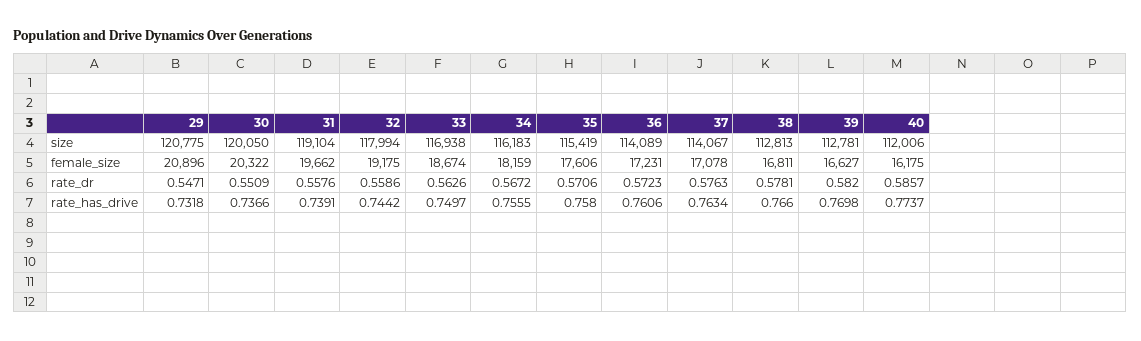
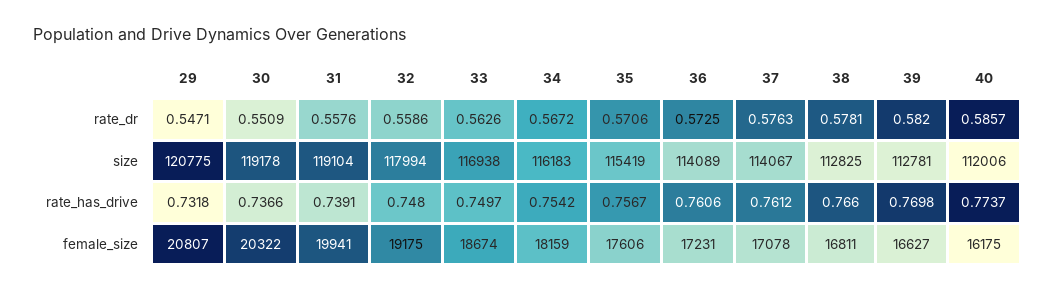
  {
    "29": {
      "size": 120775,
-     "female_size": 20896,
+     "female_size": 20807,
      "rate_dr": 0.5471,
      "rate_has_drive": 0.7318
    },
    "30": {
-     "size": 120050,
+     "size": 119178,
      "female_size": 20322,
      "rate_dr": 0.5509,
      "rate_has_drive": 0.7366
    },
    "31": {
      "size": 119104,
-     "female_size": 19662,
+     "female_size": 19941,
      "rate_dr": 0.5576,
      "rate_has_drive": 0.7391
    },
    "32": {
      "size": 117994,
      "female_size": 19175,
      "rate_dr": 0.5586,
-     "rate_has_drive": 0.7442
+     "rate_has_drive": 0.748
    },
    "33": {
      "size": 116938,
      "female_size": 18674,
      "rate_dr": 0.5626,
      "rate_has_drive": 0.7497
    },
    "34": {
      "size": 116183,
      "female_size": 18159,
      "rate_dr": 0.5672,
-     "rate_has_drive": 0.7555
+     "rate_has_drive": 0.7542
    },
    "35": {
      "size": 115419,
      "female_size": 17606,
      "rate_dr": 0.5706,
-     "rate_has_drive": 0.758
+     "rate_has_drive": 0.7567
    },
    "36": {
      "size": 114089,
      "female_size": 17231,
-     "rate_dr": 0.5723,
+     "rate_dr": 0.5725,
      "rate_has_drive": 0.7606
    },
    "37": {
      "size": 114067,
      "female_size": 17078,
      "rate_dr": 0.5763,
-     "rate_has_drive": 0.7634
+     "rate_has_drive": 0.7612
    },
    "38": {
-     "size": 112813,
+     "size": 112825,
      "female_size": 16811,
      "rate_dr": 0.5781,
      "rate_has_drive": 0.766
    },
    "39": {
      "size": 112781,
      "female_size": 16627,
      "rate_dr": 0.582,
      "rate_has_drive": 0.7698
    },
    "40": {
      "size": 112006,
      "female_size": 16175,
      "rate_dr": 0.5857,
      "rate_has_drive": 0.7737
    }
  }

